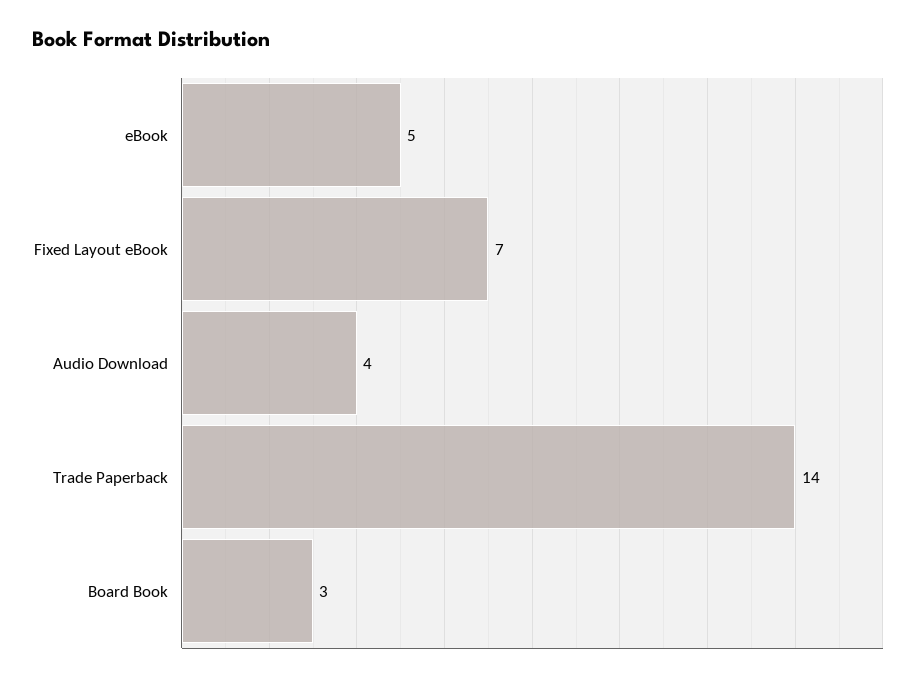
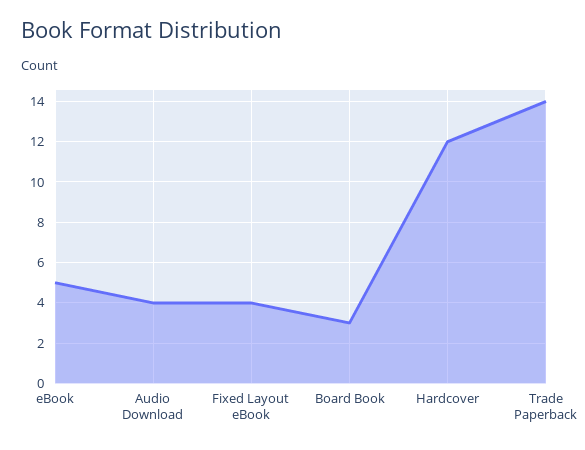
  {
    "eBook": 5,
-   "Fixed Layout eBook": 7,
+   "Fixed Layout eBook": 4,
    "Audio Download": 4,
    "Trade Paperback": 14,
-   "Board Book": 3
+   "Board Book": 3,
+   "Hardcover": 12
  }

